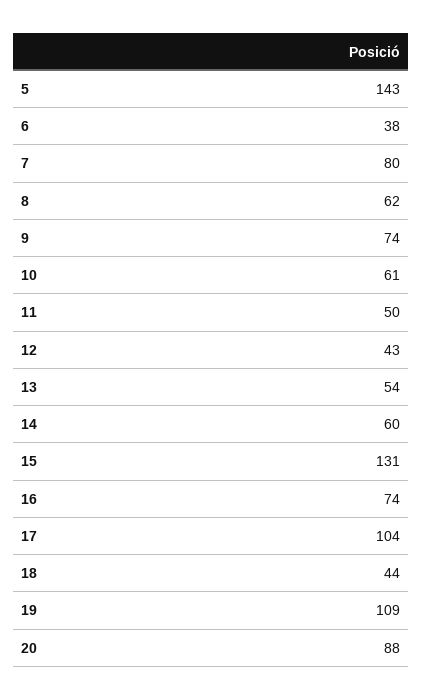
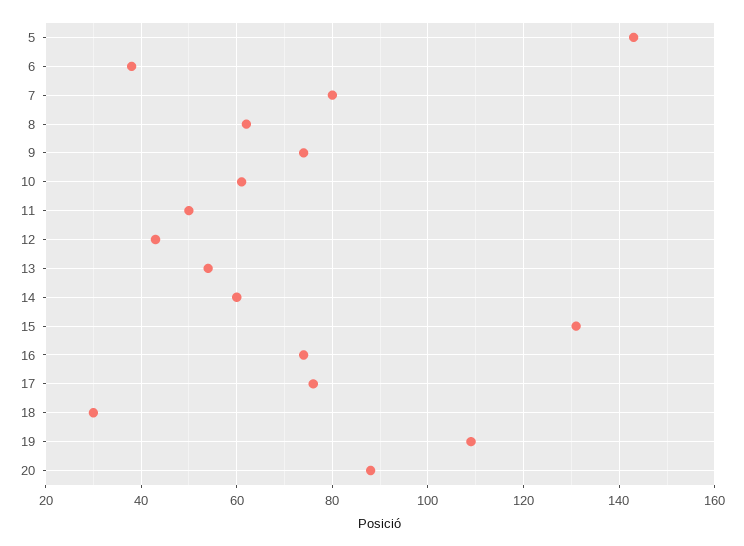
  {
    "5": 143,
    "6": 38,
    "7": 80,
    "8": 62,
    "9": 74,
    "10": 61,
    "11": 50,
    "12": 43,
    "13": 54,
    "14": 60,
    "15": 131,
    "16": 74,
-   "17": 104,
+   "17": 75,
-   "18": 44,
+   "18": 30,
    "19": 109,
    "20": 88
  }

